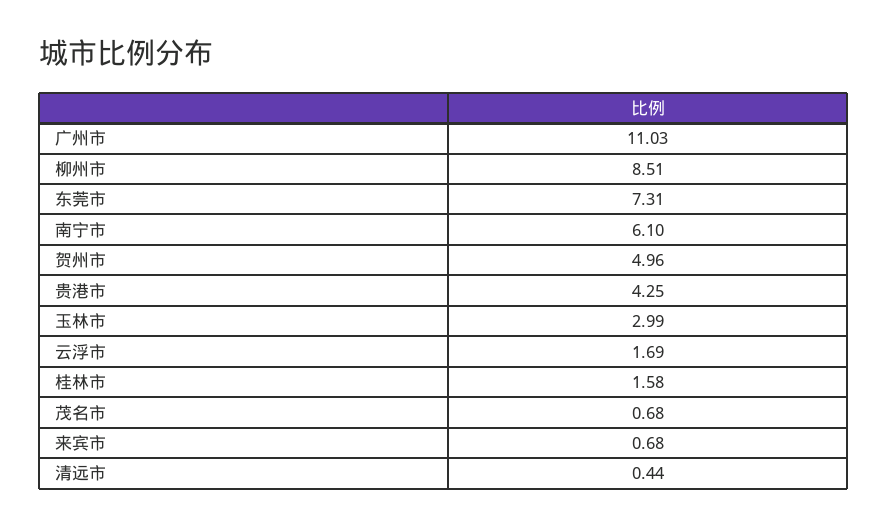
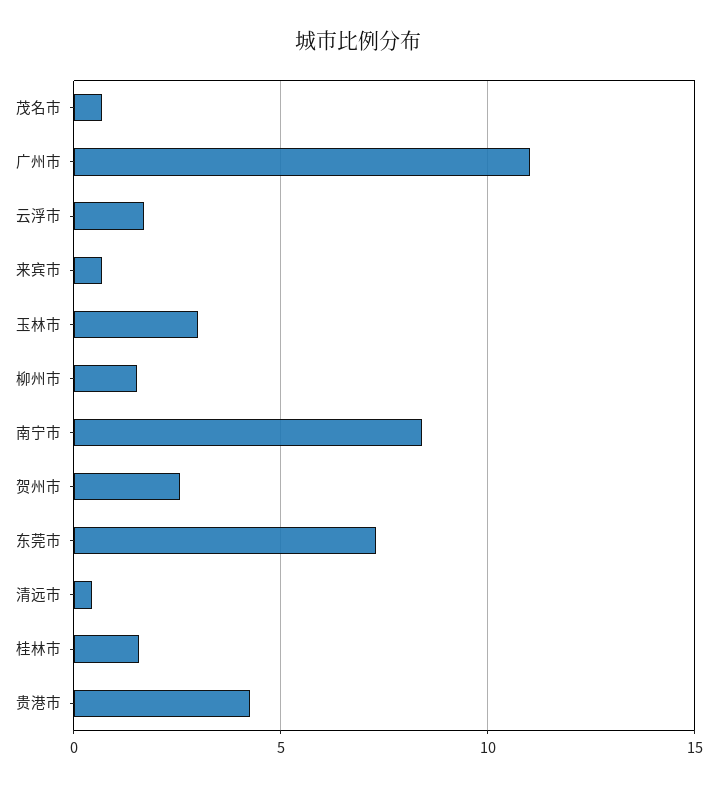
  {
    "广州市": 11.03,
-   "柳州市": 8.51,
+   "柳州市": 1.5,
    "东莞市": 7.31,
-   "南宁市": 6.1,
+   "南宁市": 8.5,
-   "贺州市": 4.96,
+   "贺州市": 2.5,
    "贵港市": 4.25,
    "玉林市": 2.99,
    "云浮市": 1.69,
    "桂林市": 1.58,
    "茂名市": 0.68,
    "来宾市": 0.68,
    "清远市": 0.44
  }

